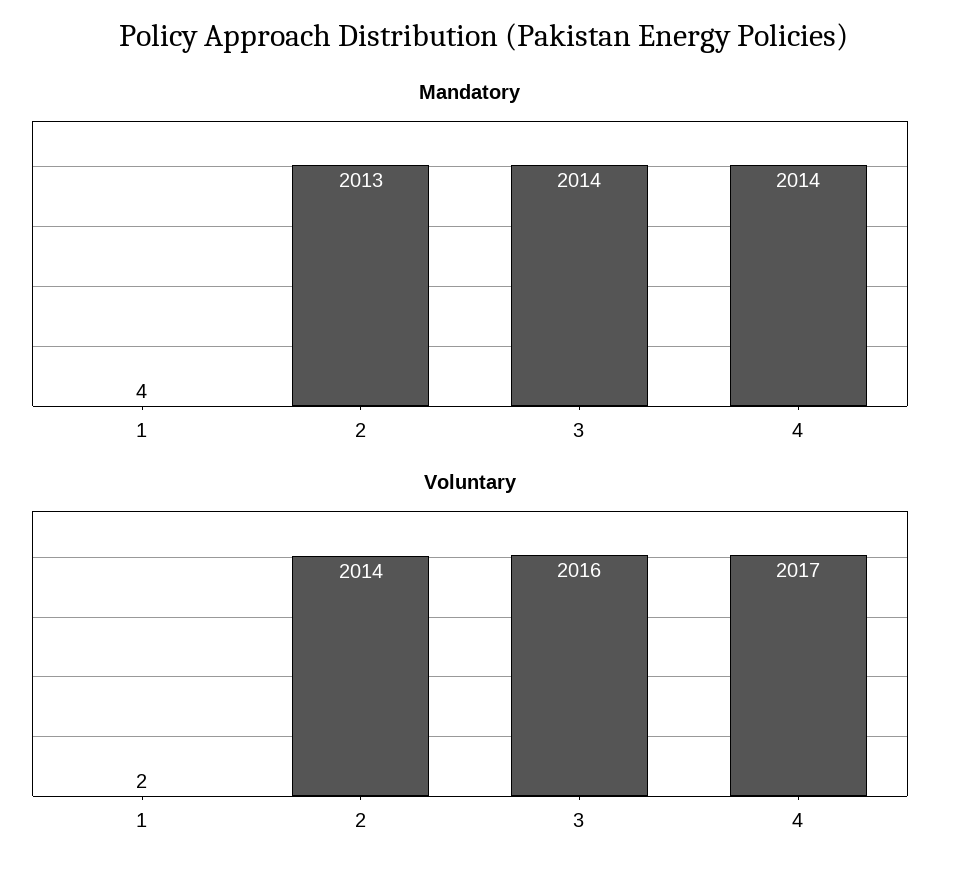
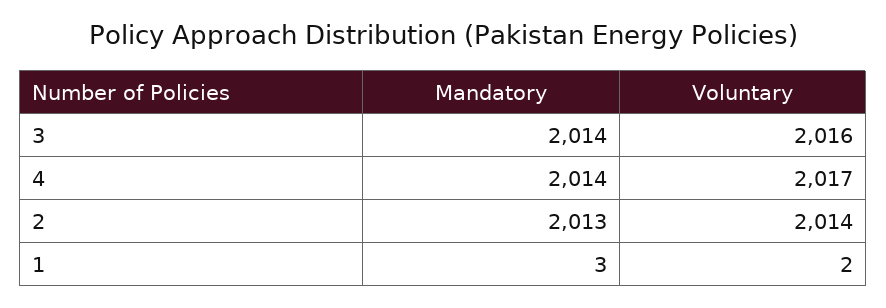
  {
    "Mandatory": {
-     "1": 4,
+     "1": 3,
      "2": 2013,
      "3": 2014,
      "4": 2014
    },
    "Voluntary": {
      "1": 2,
      "2": 2014,
      "3": 2016,
      "4": 2017
    }
  }

